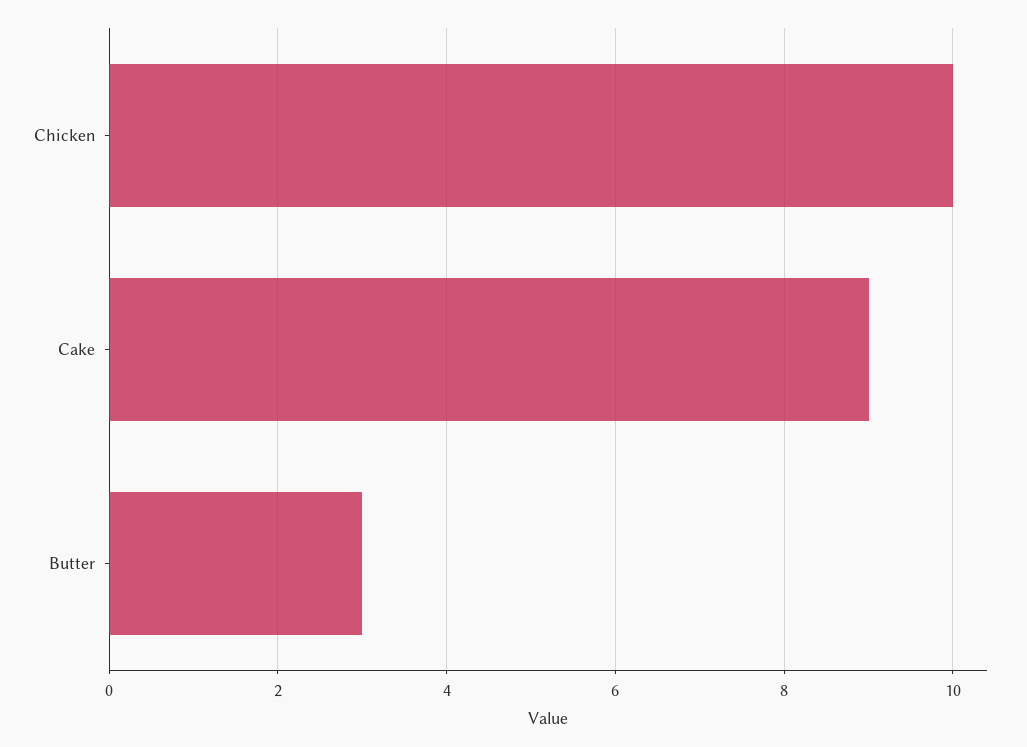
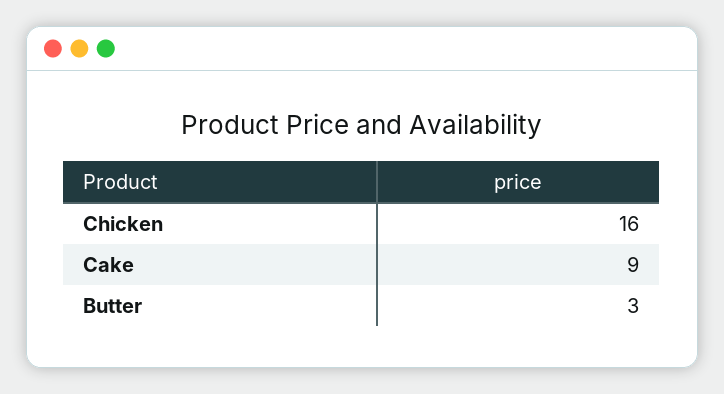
  {
-   "Chicken": 10,
+   "Chicken": 16,
    "Cake": 9,
    "Butter": 3
  }

